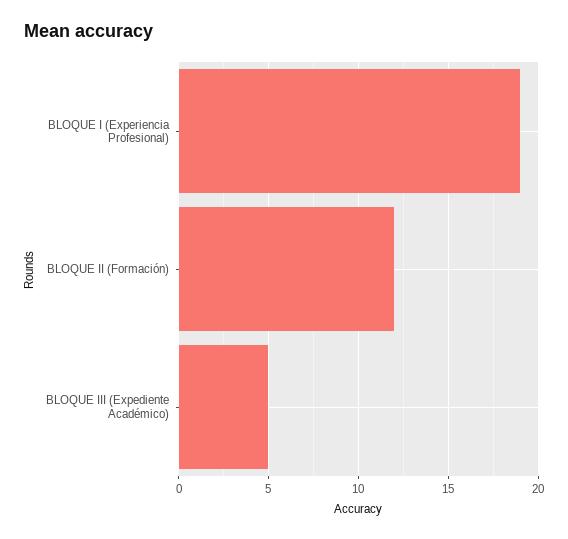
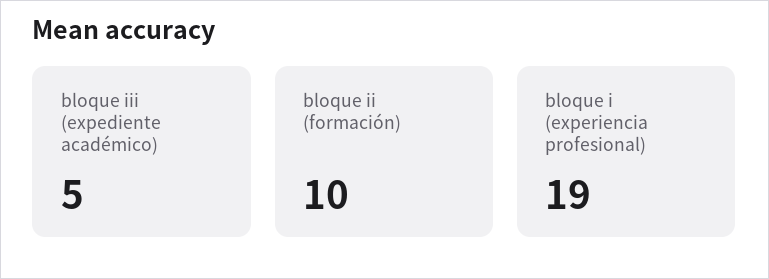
  {
    "BLOQUE I (Experiencia Profesional)": 19,
-   "BLOQUE II (Formación)": 12,
+   "BLOQUE II (Formación)": 10,
    "BLOQUE III (Expediente Académico)": 5
  }

